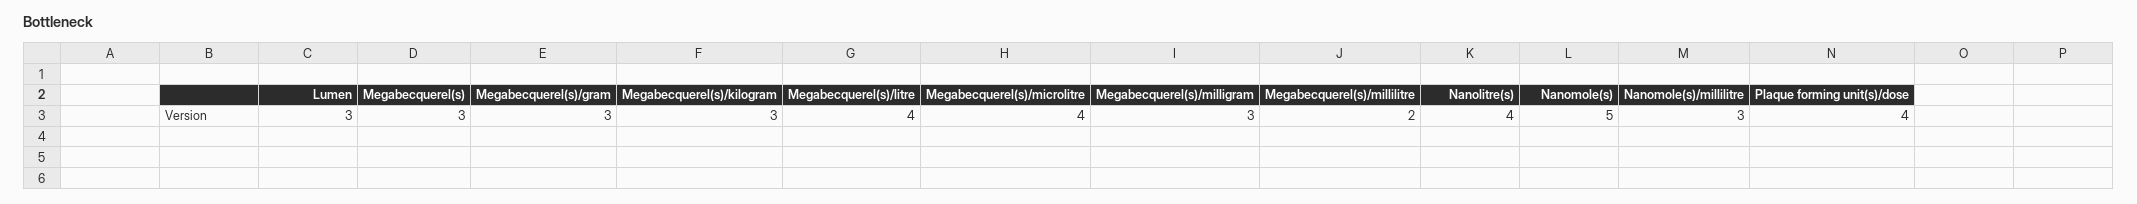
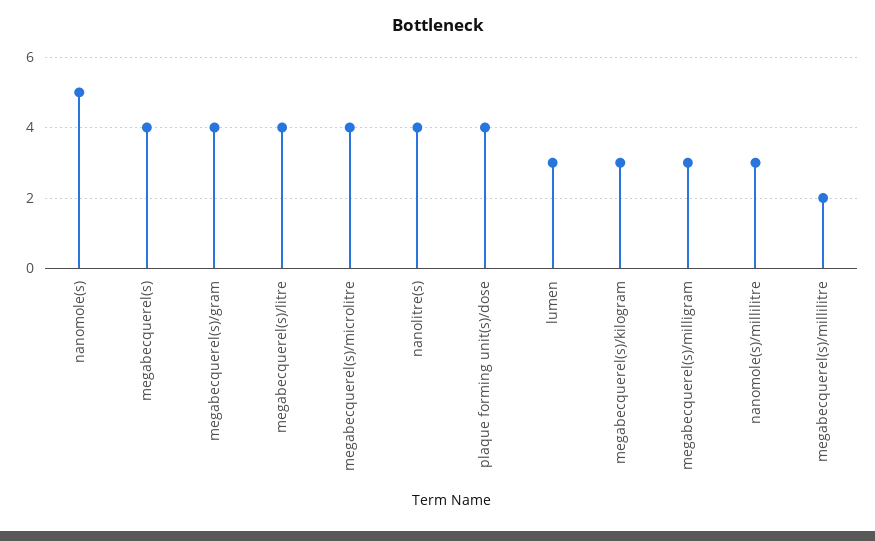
  {
    "Lumen": 3,
-   "Megabecquerel(s)": 3,
+   "Megabecquerel(s)": 4,
-   "Megabecquerel(s)/gram": 3,
+   "Megabecquerel(s)/gram": 4,
    "Megabecquerel(s)/kilogram": 3,
    "Megabecquerel(s)/litre": 4,
    "Megabecquerel(s)/microlitre": 4,
    "Megabecquerel(s)/milligram": 3,
    "Megabecquerel(s)/millilitre": 2,
    "Nanolitre(s)": 4,
    "Nanomole(s)": 5,
    "Nanomole(s)/millilitre": 3,
    "Plaque forming unit(s)/dose": 4
  }

